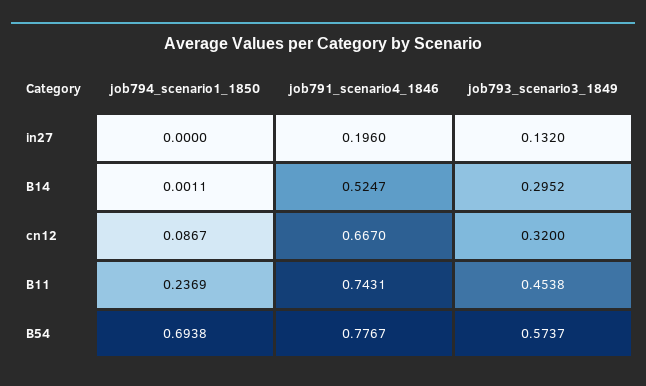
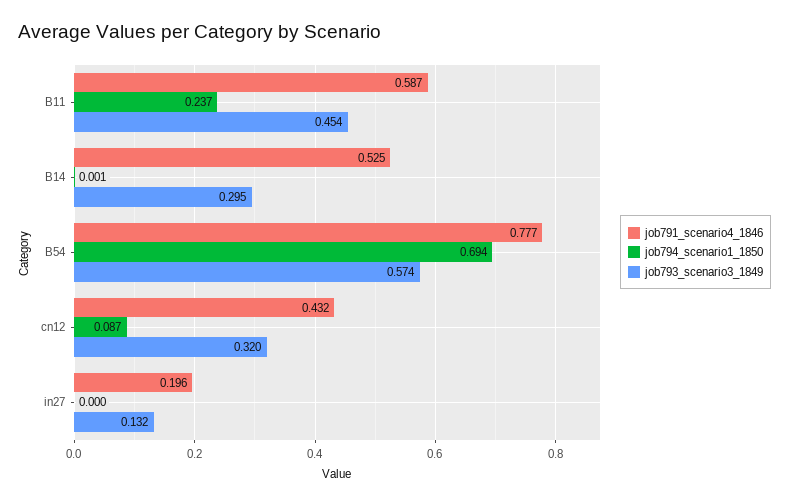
  {
    "job794_scenario1_1850": {
      "in27": 0,
      "B14": 0.0011,
      "cn12": 0.0867,
      "B11": 0.2369,
      "B54": 0.6938
    },
    "job791_scenario4_1846": {
      "in27": 0.196,
      "B14": 0.5247,
-     "cn12": 0.667,
+     "cn12": 0.432,
-     "B11": 0.7431,
+     "B11": 0.587,
      "B54": 0.7767
    },
    "job793_scenario3_1849": {
      "in27": 0.132,
      "B14": 0.2952,
      "cn12": 0.32,
      "B11": 0.4538,
      "B54": 0.5737
    }
  }

